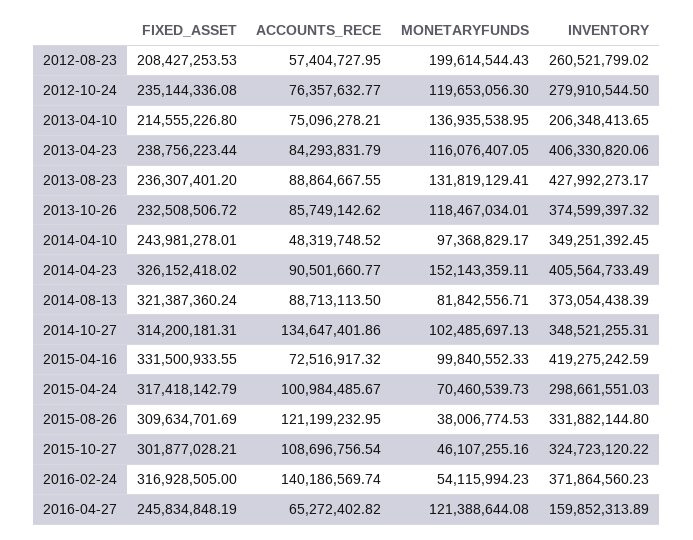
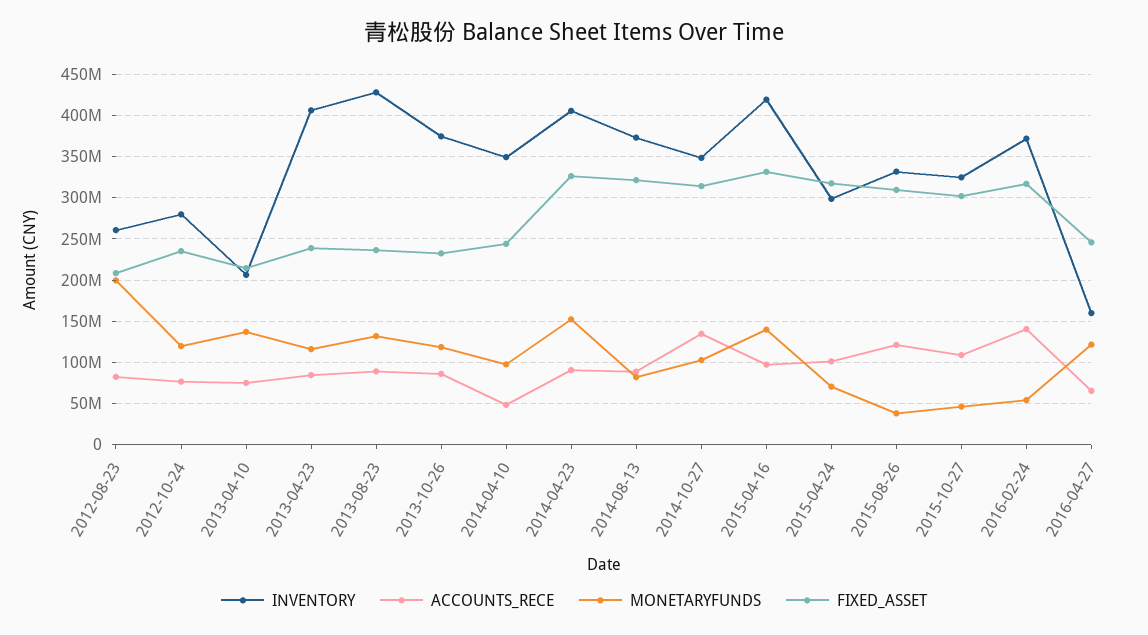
  {
    "FIXED_ASSET": {
      "2012-08-23": 208427253.53,
      "2012-10-24": 235144336.08,
      "2013-04-10": 214555226.8,
      "2013-04-23": 238756223.44,
      "2013-08-23": 236307401.2,
      "2013-10-26": 232508506.72,
      "2014-04-10": 243981278.01,
      "2014-04-23": 326152418.02,
      "2014-08-13": 321387360.24,
      "2014-10-27": 314200181.31,
      "2015-04-16": 331500933.55,
      "2015-04-24": 317418142.79,
      "2015-08-26": 309634701.69,
      "2015-10-27": 301877028.21,
      "2016-02-24": 316928505,
      "2016-04-27": 245834848.19
    },
    "ACCOUNTS_RECE": {
-     "2012-08-23": 57404727.95,
+     "2012-08-23": 80000000,
      "2012-10-24": 76357632.77,
      "2013-04-10": 75096278.21,
      "2013-04-23": 84293831.79,
      "2013-08-23": 88864667.55,
      "2013-10-26": 85749142.62,
      "2014-04-10": 48319748.52,
      "2014-04-23": 90501660.77,
      "2014-08-13": 88713113.5,
      "2014-10-27": 134647401.86,
-     "2015-04-16": 72516917.32,
+     "2015-04-16": 100000000,
      "2015-04-24": 100984485.67,
      "2015-08-26": 121199232.95,
      "2015-10-27": 108696756.54,
      "2016-02-24": 140186569.74,
      "2016-04-27": 65272402.82
    },
    "MONETARYFUNDS": {
      "2012-08-23": 199614544.43,
      "2012-10-24": 119653056.3,
      "2013-04-10": 136935538.95,
      "2013-04-23": 116076407.05,
      "2013-08-23": 131819129.41,
      "2013-10-26": 118467034.01,
      "2014-04-10": 97368829.17,
      "2014-04-23": 152143359.11,
      "2014-08-13": 81842556.71,
      "2014-10-27": 102485697.13,
-     "2015-04-16": 99840552.33,
+     "2015-04-16": 140000000,
      "2015-04-24": 70460539.73,
      "2015-08-26": 38006774.53,
      "2015-10-27": 46107255.16,
      "2016-02-24": 54115994.23,
      "2016-04-27": 121388644.08
    },
    "INVENTORY": {
      "2012-08-23": 260521799.02,
      "2012-10-24": 279910544.5,
      "2013-04-10": 206348413.65,
      "2013-04-23": 406330820.06,
      "2013-08-23": 427992273.17,
      "2013-10-26": 374599397.32,
      "2014-04-10": 349251392.45,
      "2014-04-23": 405564733.49,
      "2014-08-13": 373054438.39,
      "2014-10-27": 348521255.31,
      "2015-04-16": 419275242.59,
      "2015-04-24": 298661551.03,
      "2015-08-26": 331882144.8,
      "2015-10-27": 324723120.22,
      "2016-02-24": 371864560.23,
      "2016-04-27": 159852313.89
    }
  }

